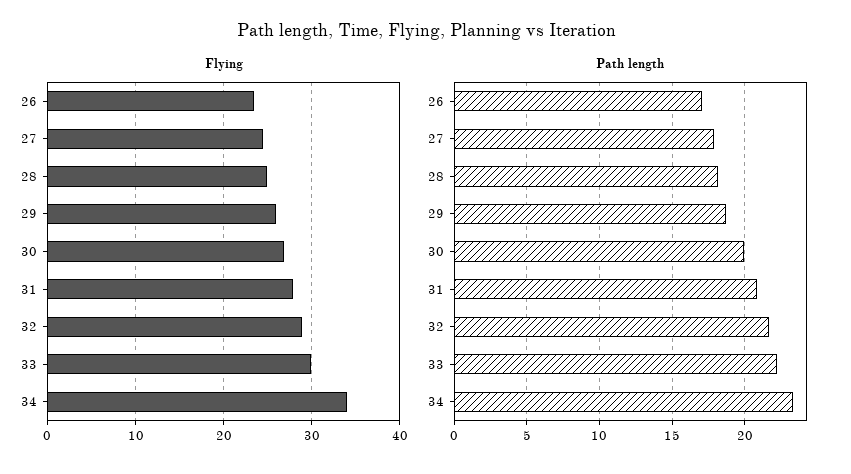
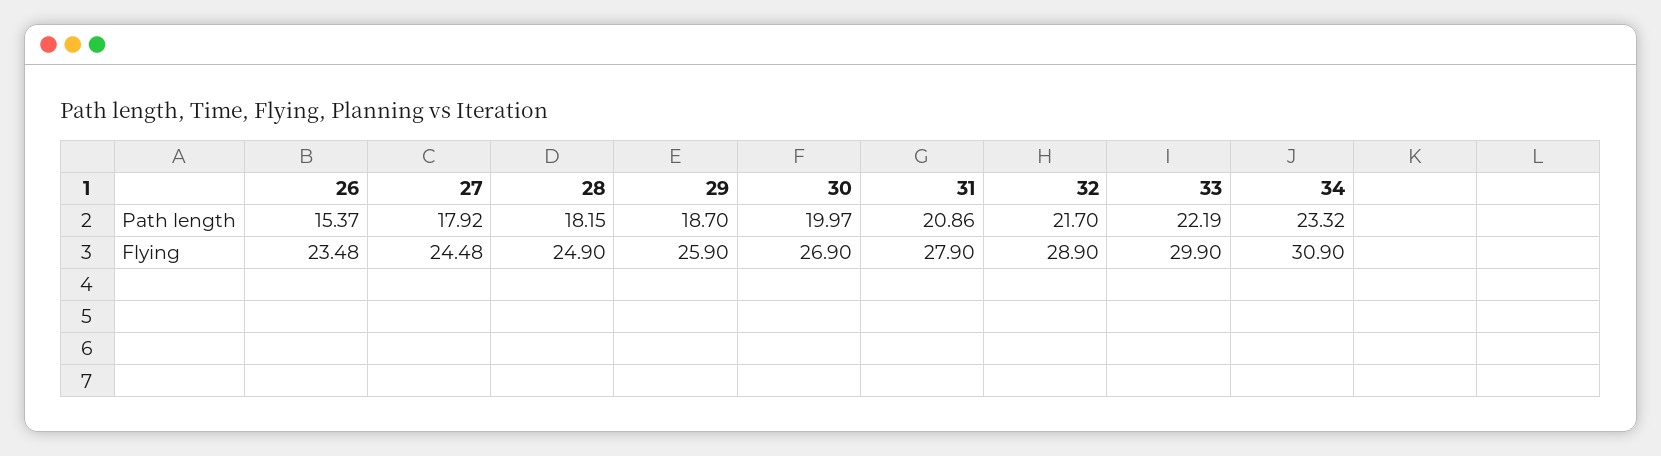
  {
    "Flying": {
      "26": 23.48,
      "27": 24.48,
      "28": 24.9,
      "29": 25.9,
      "30": 26.9,
      "31": 27.9,
      "32": 28.9,
      "33": 29.9,
-     "34": 34
+     "34": 30.9
    },
    "Path length": {
-     "26": 17,
+     "26": 15.37,
      "27": 17.92,
      "28": 18.15,
      "29": 18.7,
      "30": 19.97,
      "31": 20.86,
      "32": 21.7,
      "33": 22.19,
      "34": 23.32
    }
  }

